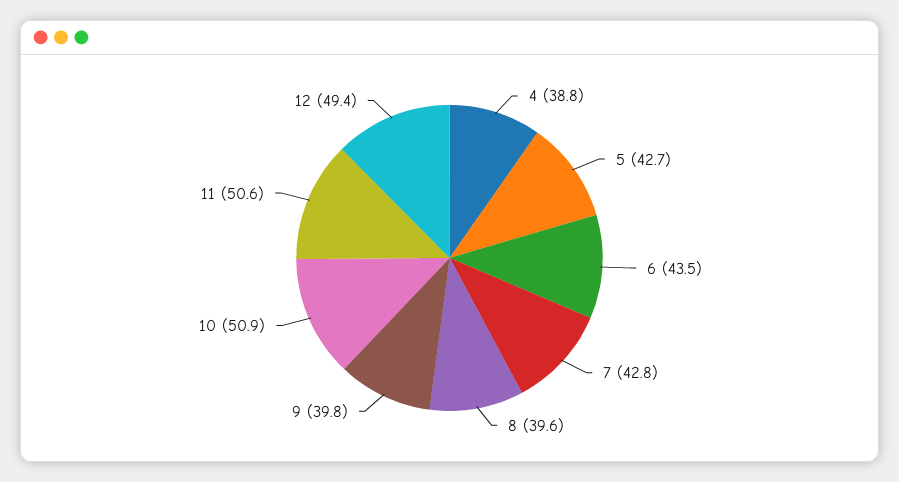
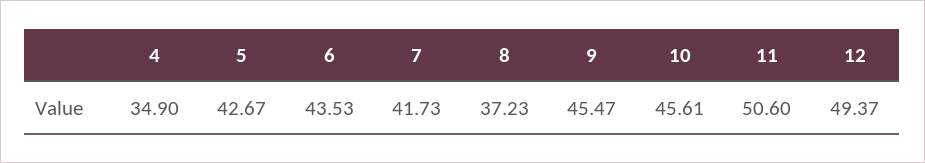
  {
-   "4": 38.8,
+   "4": 34.9,
    "5": 42.67,
    "6": 43.53,
-   "7": 42.8,
+   "7": 41.73,
-   "8": 39.6,
+   "8": 37.23,
-   "9": 39.8,
+   "9": 45.47,
-   "10": 50.9,
+   "10": 45.61,
    "11": 50.6,
    "12": 49.37
  }

